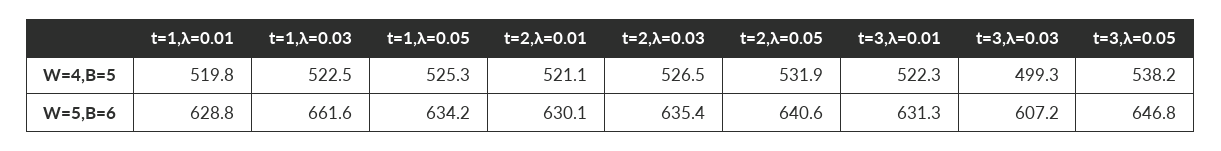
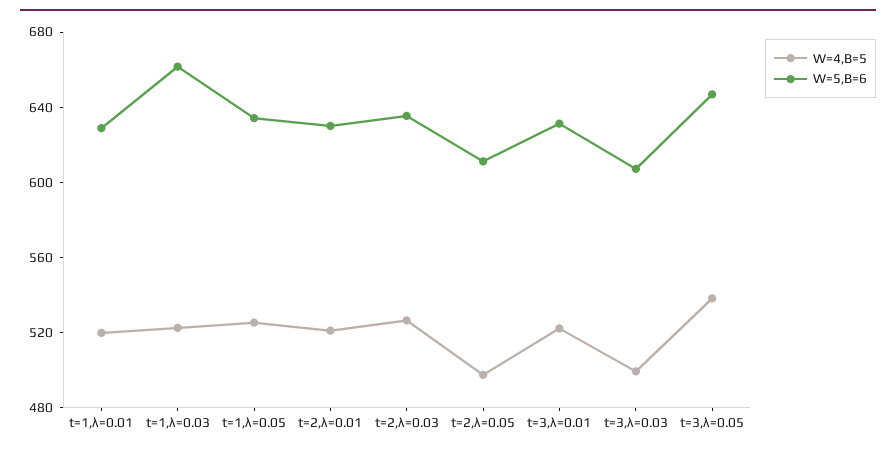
  {
    "W=4,B=5": {
      "t=1,λ=0.01": 519.8,
      "t=1,λ=0.03": 522.5,
      "t=1,λ=0.05": 525.3,
      "t=2,λ=0.01": 521.1,
      "t=2,λ=0.03": 526.5,
-     "t=2,λ=0.05": 531.9,
+     "t=2,λ=0.05": 500,
      "t=3,λ=0.01": 522.3,
      "t=3,λ=0.03": 499.3,
      "t=3,λ=0.05": 538.2
    },
    "W=5,B=6": {
      "t=1,λ=0.01": 628.8,
      "t=1,λ=0.03": 661.6,
      "t=1,λ=0.05": 634.2,
      "t=2,λ=0.01": 630.1,
      "t=2,λ=0.03": 635.4,
-     "t=2,λ=0.05": 640.6,
+     "t=2,λ=0.05": 610,
      "t=3,λ=0.01": 631.3,
      "t=3,λ=0.03": 607.2,
      "t=3,λ=0.05": 646.8
    }
  }

